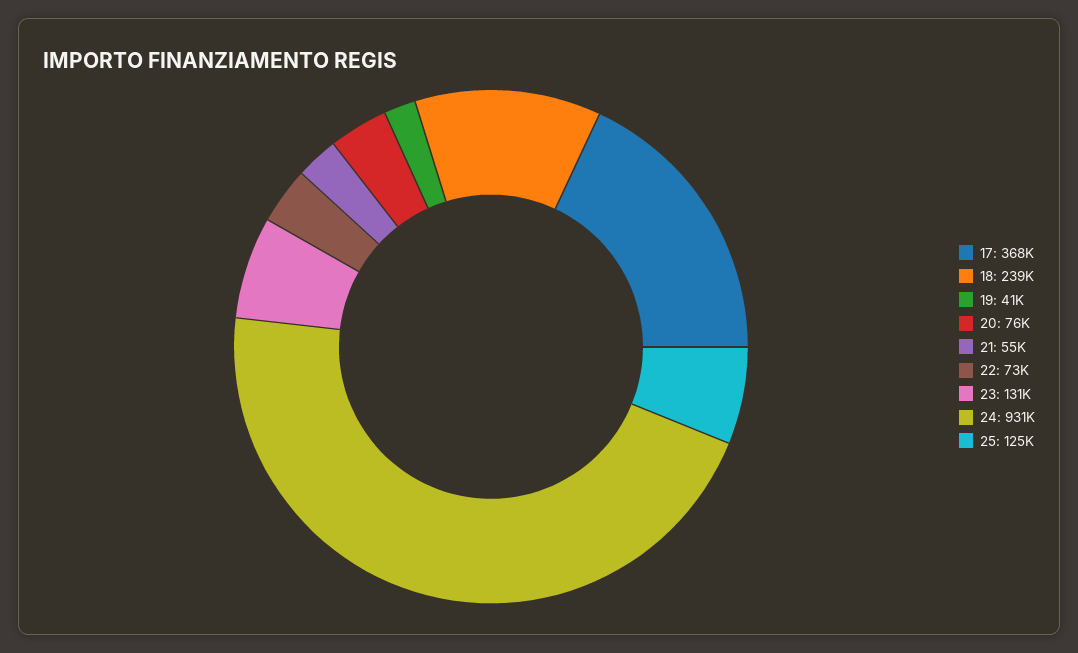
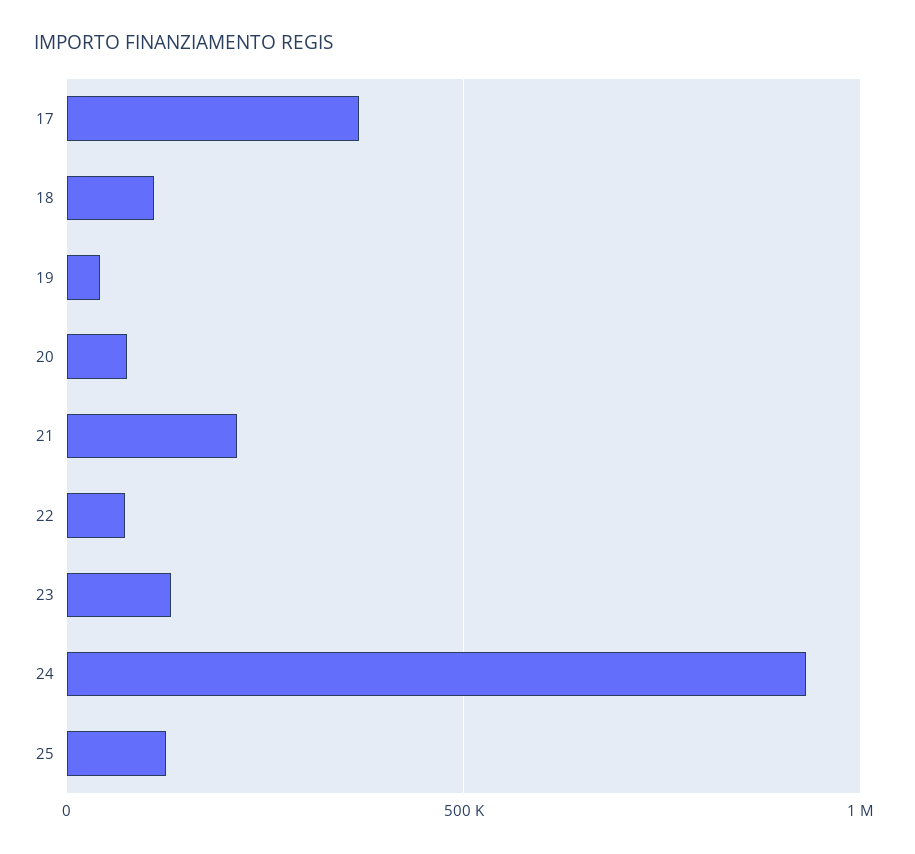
  {
    "17": 368000,
-   "18": 239000,
+   "18": 100000,
    "19": 41000,
    "20": 76000,
-   "21": 55000,
+   "21": 200000,
    "22": 73000,
    "23": 131000,
    "24": 931000,
    "25": 125000
  }

